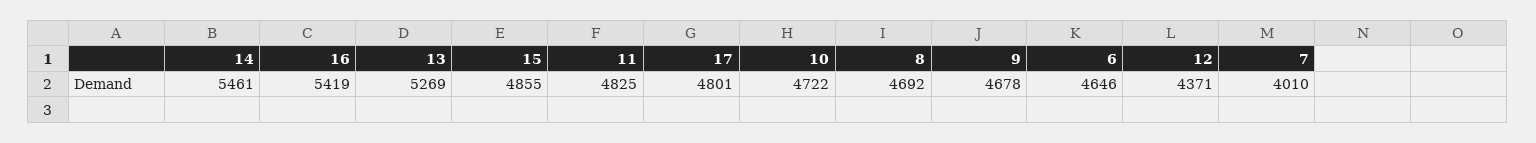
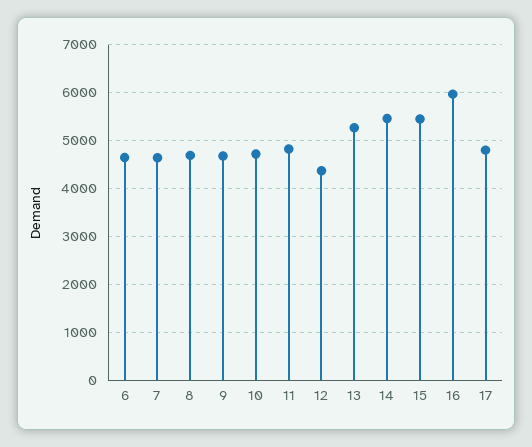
  {
    "14": 5461,
-   "16": 5419,
+   "16": 6000,
    "13": 5269,
-   "15": 4855,
+   "15": 5400,
    "11": 4825,
    "17": 4801,
    "10": 4722,
    "8": 4692,
    "9": 4678,
    "6": 4646,
    "12": 4371,
-   "7": 4010
+   "7": 4600
  }

